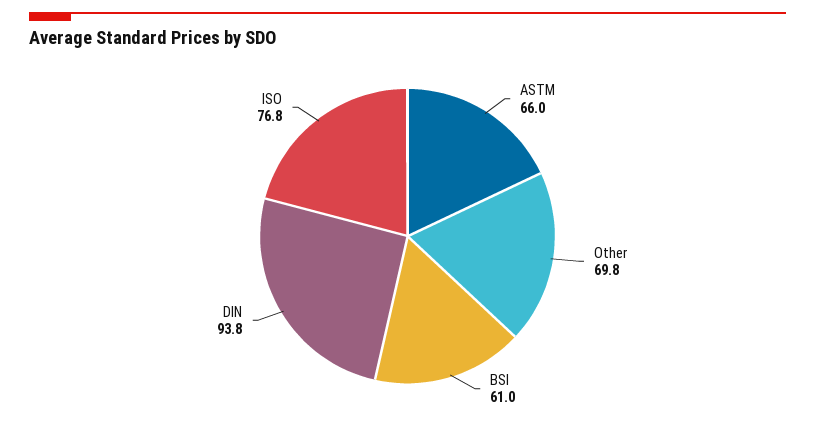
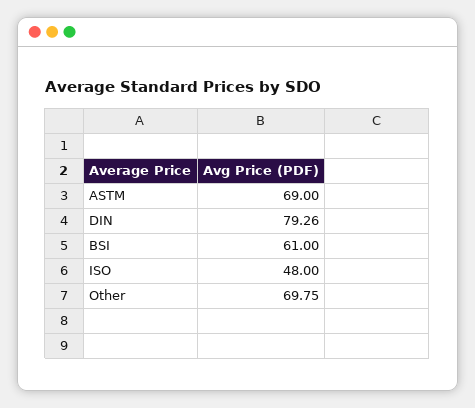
  {
-   "ASTM": 66,
+   "ASTM": 69,
    "Other": 69.75,
    "BSI": 61,
-   "DIN": 93.8,
+   "DIN": 79.26,
-   "ISO": 76.8
+   "ISO": 48
  }

